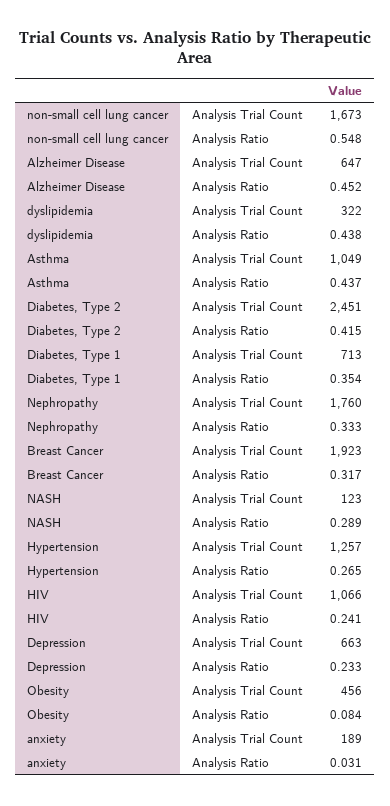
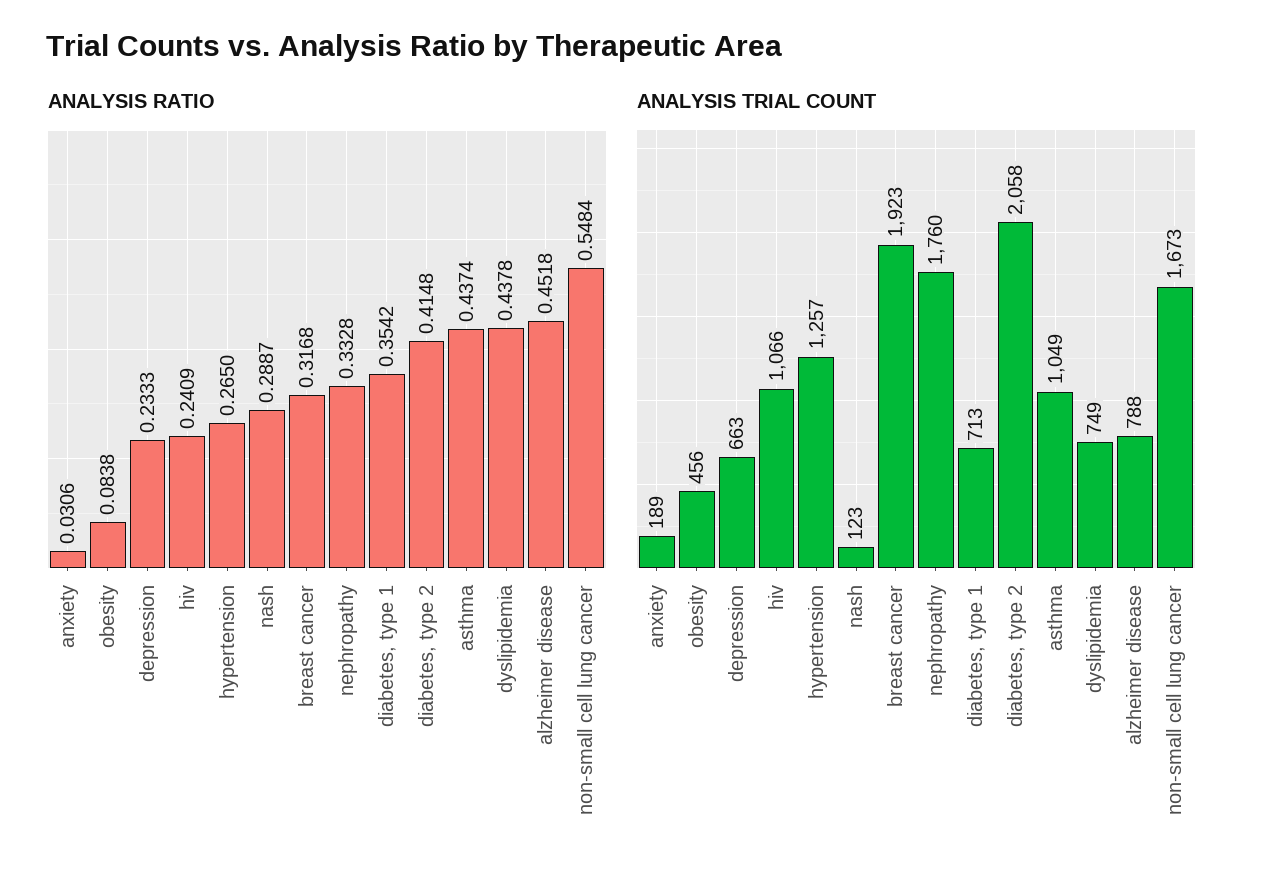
  {
    "Analysis Trial Count": {
      "non-small cell lung cancer": 1673,
-     "Alzheimer Disease": 647,
+     "Alzheimer Disease": 788,
-     "dyslipidemia": 322,
+     "dyslipidemia": 749,
      "Asthma": 1049,
-     "Diabetes, Type 2": 2451,
+     "Diabetes, Type 2": 2058,
      "Diabetes, Type 1": 713,
      "Nephropathy": 1760,
      "Breast Cancer": 1923,
      "NASH": 123,
      "Hypertension": 1257,
      "HIV": 1066,
      "Depression": 663,
      "Obesity": 456,
      "anxiety": 189
    },
    "Analysis Ratio": {
      "non-small cell lung cancer": 0.5484,
      "Alzheimer Disease": 0.4518,
      "dyslipidemia": 0.4378,
      "Asthma": 0.4374,
      "Diabetes, Type 2": 0.4148,
      "Diabetes, Type 1": 0.3542,
      "Nephropathy": 0.3328,
      "Breast Cancer": 0.3168,
      "NASH": 0.2887,
      "Hypertension": 0.265,
      "HIV": 0.2409,
      "Depression": 0.2333,
      "Obesity": 0.0838,
      "anxiety": 0.0306
    }
  }

